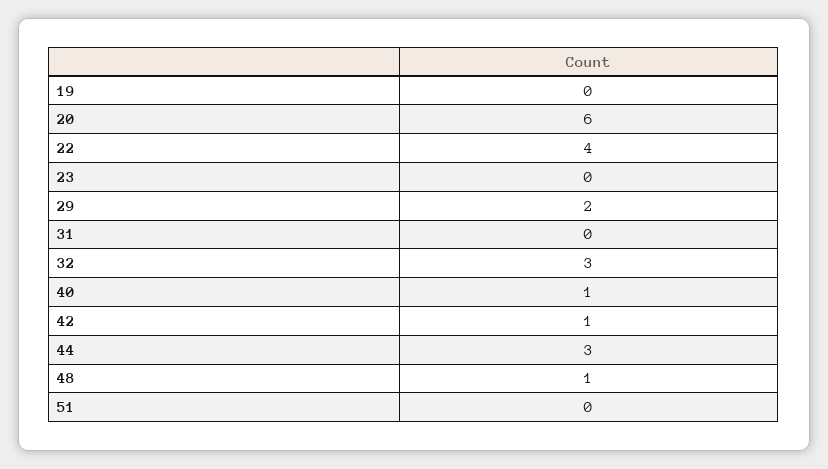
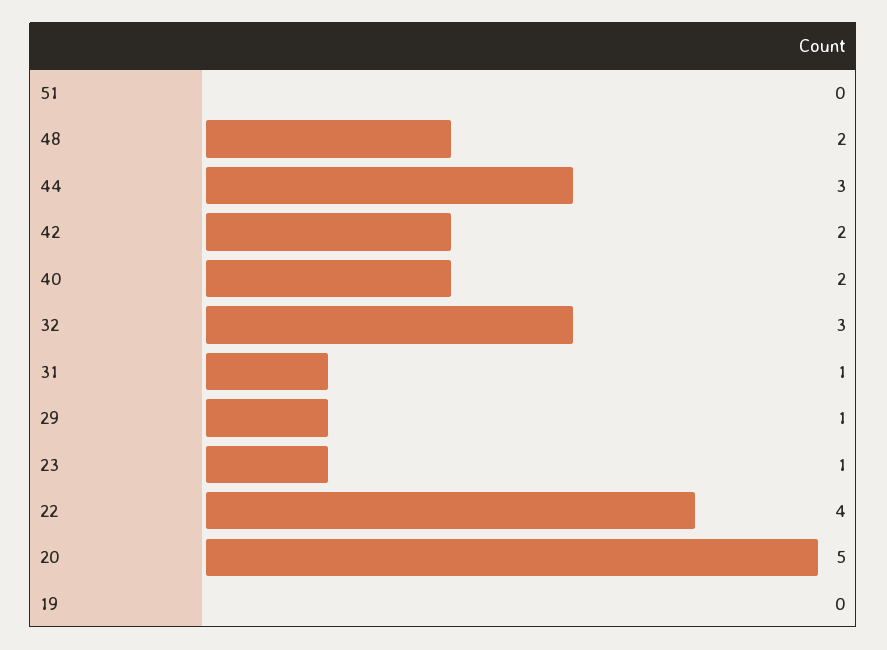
  {
    "19": 0,
-   "20": 6,
+   "20": 5,
    "22": 4,
-   "23": 0,
+   "23": 1,
-   "29": 2,
+   "29": 1,
-   "31": 0,
+   "31": 1,
    "32": 3,
-   "40": 1,
+   "40": 2,
-   "42": 1,
+   "42": 2,
    "44": 3,
-   "48": 1,
+   "48": 2,
    "51": 0
  }

